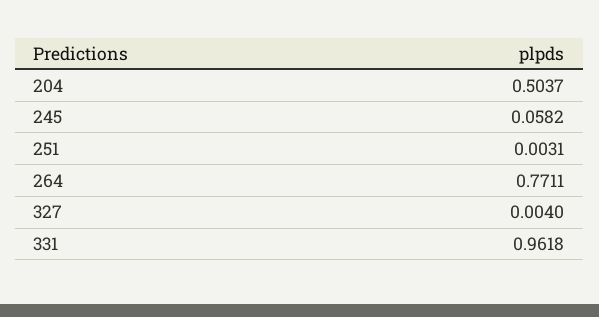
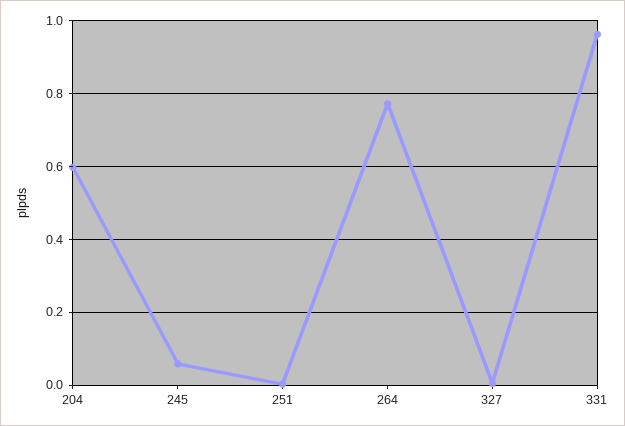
  {
-   "204": 0.5037,
+   "204": 0.6,
    "245": 0.0582,
    "251": 0.0031,
    "264": 0.7711,
    "327": 0.004,
    "331": 0.9618
  }

